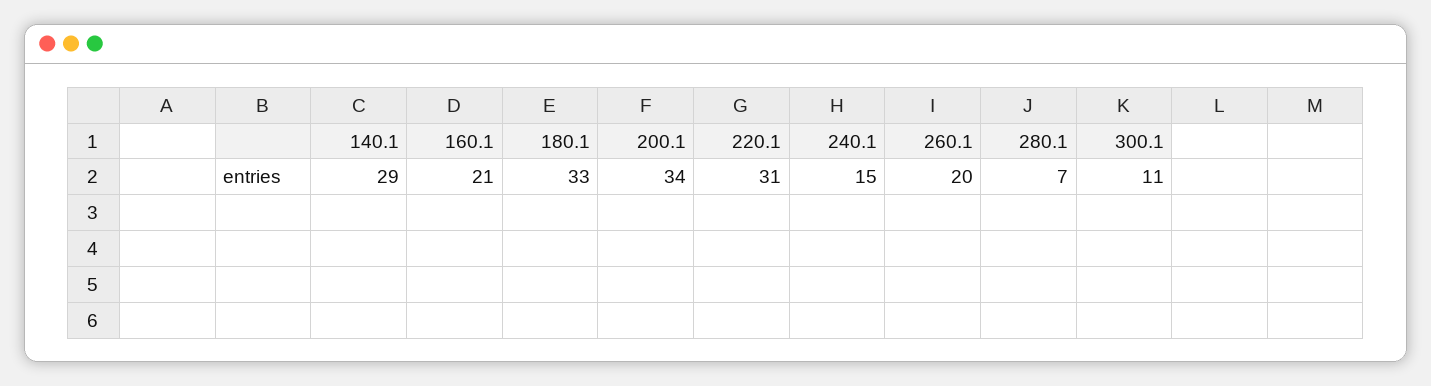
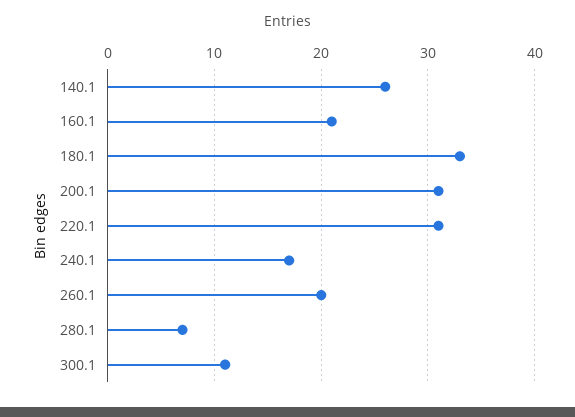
  {
-   "140.1": 29,
+   "140.1": 26,
    "160.1": 21,
    "180.1": 33,
-   "200.1": 34,
+   "200.1": 31,
    "220.1": 31,
-   "240.1": 15,
+   "240.1": 17,
    "260.1": 20,
    "280.1": 7,
    "300.1": 11
  }

